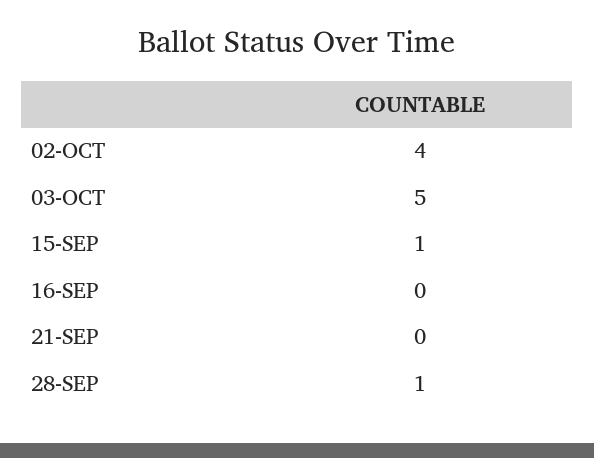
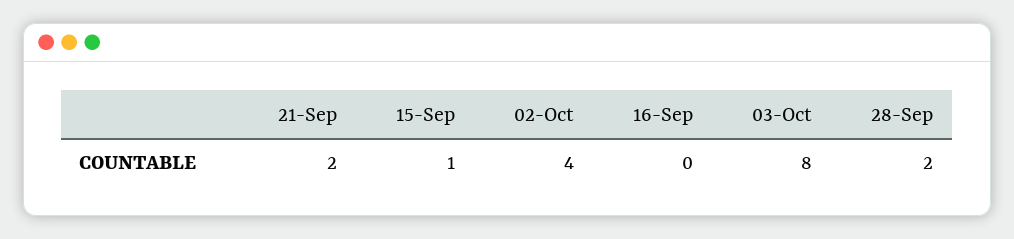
  {
    "02-OCT": 4,
-   "03-OCT": 5,
+   "03-OCT": 8,
    "15-SEP": 1,
    "16-SEP": 0,
-   "21-SEP": 0,
+   "21-SEP": 2,
-   "28-SEP": 1
+   "28-SEP": 2
  }

